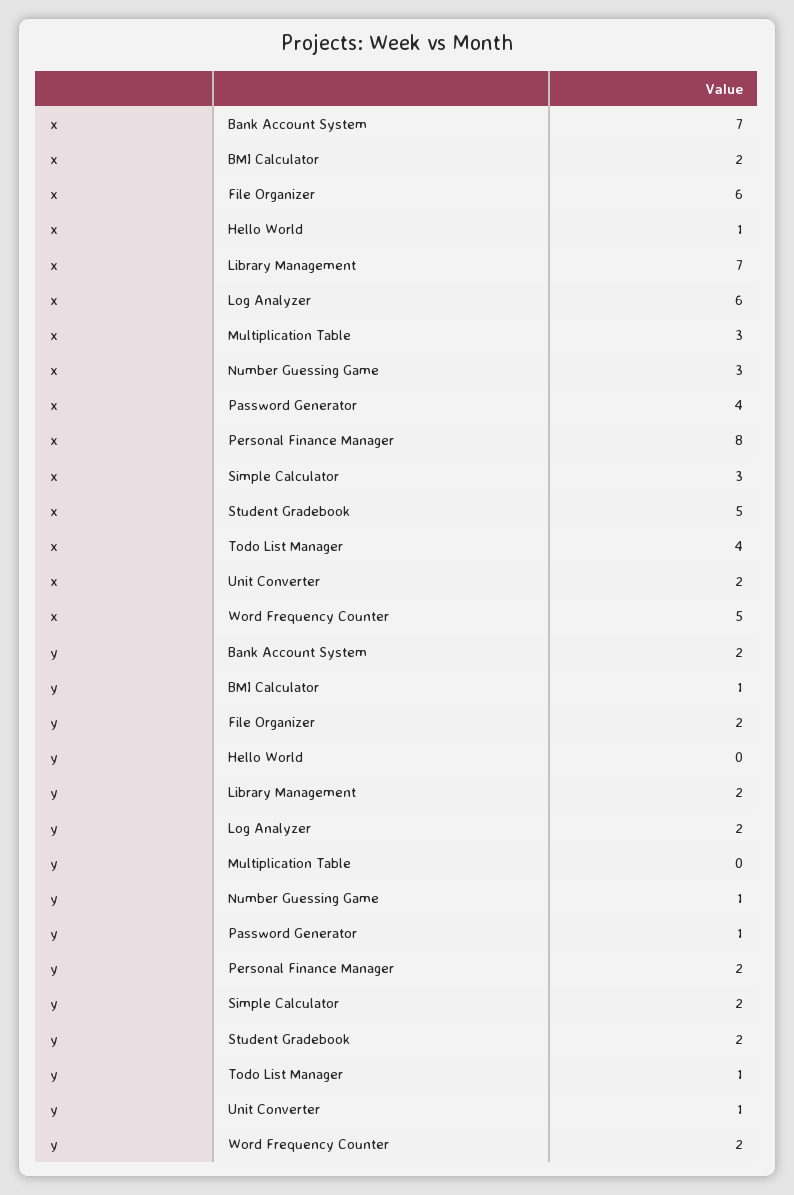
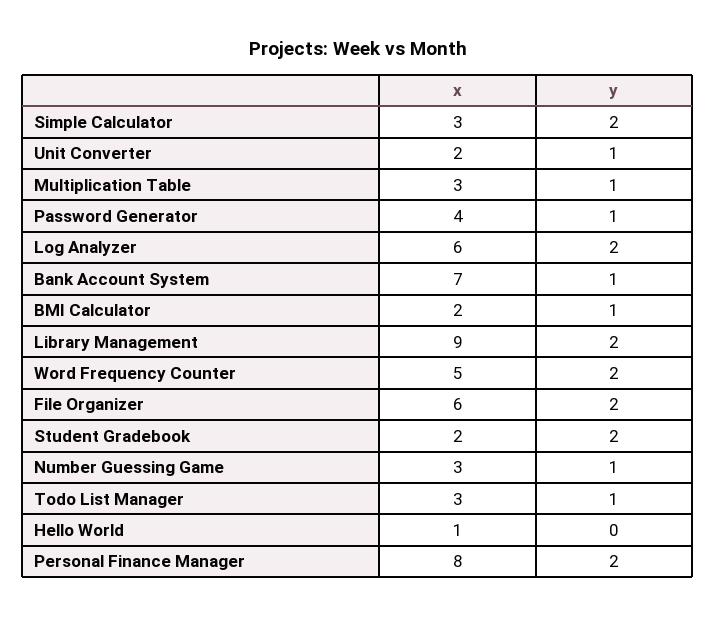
  {
    "x": {
      "Bank Account System": 7,
      "BMI Calculator": 2,
      "File Organizer": 6,
      "Hello World": 1,
-     "Library Management": 7,
+     "Library Management": 9,
      "Log Analyzer": 6,
      "Multiplication Table": 3,
      "Number Guessing Game": 3,
      "Password Generator": 4,
      "Personal Finance Manager": 8,
      "Simple Calculator": 3,
-     "Student Gradebook": 5,
+     "Student Gradebook": 2,
-     "Todo List Manager": 4,
+     "Todo List Manager": 3,
      "Unit Converter": 2,
      "Word Frequency Counter": 5
    },
    "y": {
-     "Bank Account System": 2,
+     "Bank Account System": 1,
      "BMI Calculator": 1,
      "File Organizer": 2,
      "Hello World": 0,
      "Library Management": 2,
      "Log Analyzer": 2,
-     "Multiplication Table": 0,
+     "Multiplication Table": 1,
      "Number Guessing Game": 1,
      "Password Generator": 1,
      "Personal Finance Manager": 2,
      "Simple Calculator": 2,
      "Student Gradebook": 2,
      "Todo List Manager": 1,
      "Unit Converter": 1,
      "Word Frequency Counter": 2
    }
  }

